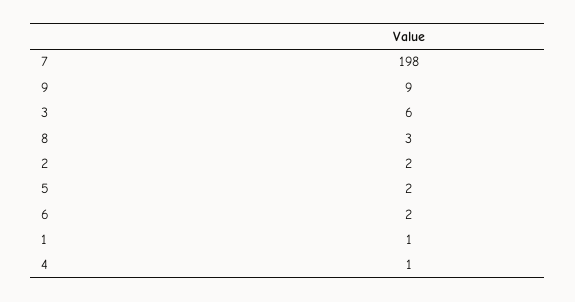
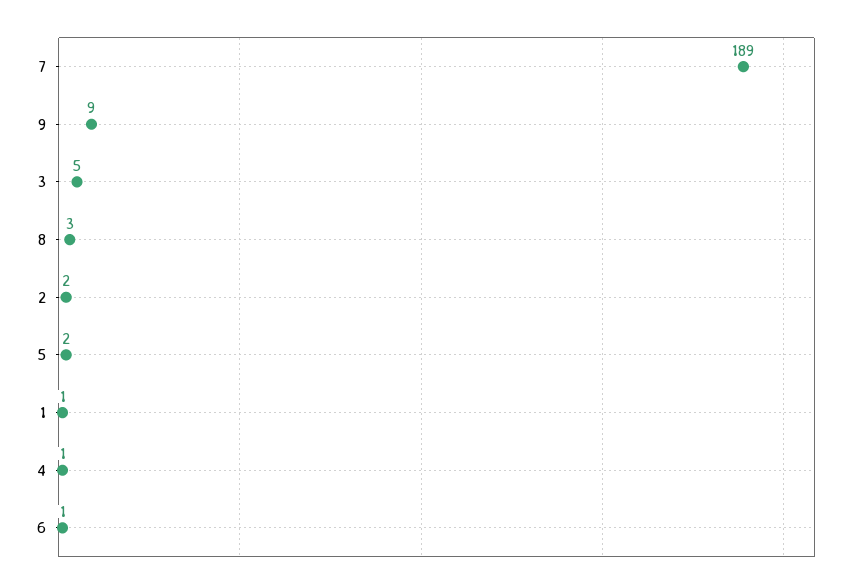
  {
-   "7": 198,
+   "7": 189,
    "9": 9,
-   "3": 6,
+   "3": 5,
    "8": 3,
    "2": 2,
    "5": 2,
-   "6": 2,
+   "6": 1,
    "1": 1,
    "4": 1
  }

